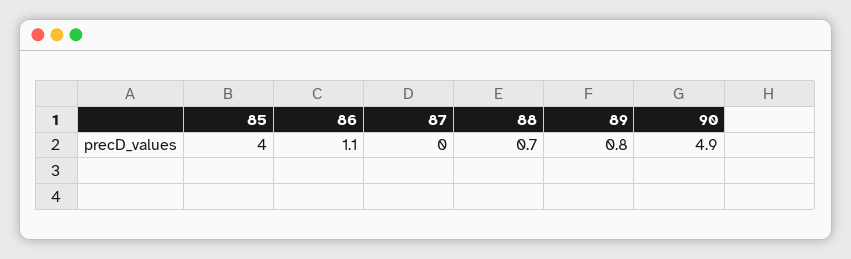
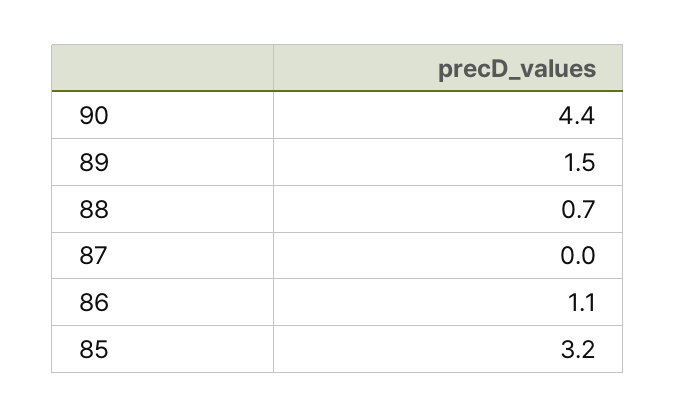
  {
-   "85": 4,
+   "85": 3.2,
    "86": 1.1,
    "87": 0,
    "88": 0.7,
-   "89": 0.8,
+   "89": 1.5,
-   "90": 4.9
+   "90": 4.4
  }

